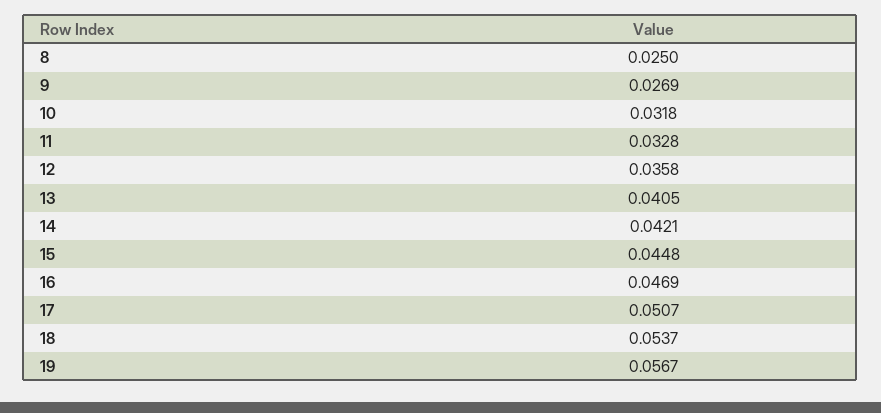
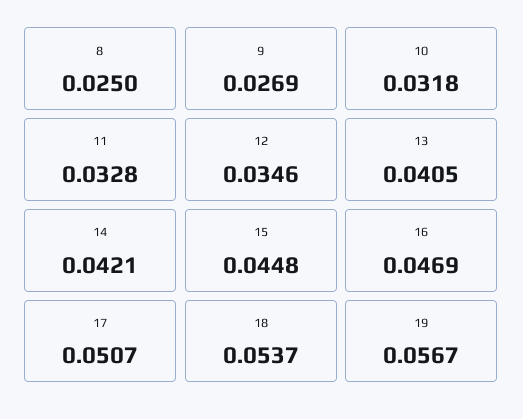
  {
    "8": 0.025,
    "9": 0.0269,
    "10": 0.0318,
    "11": 0.0328,
-   "12": 0.0358,
+   "12": 0.0346,
    "13": 0.0405,
    "14": 0.0421,
    "15": 0.0448,
    "16": 0.0469,
    "17": 0.0507,
    "18": 0.0537,
    "19": 0.0567
  }

